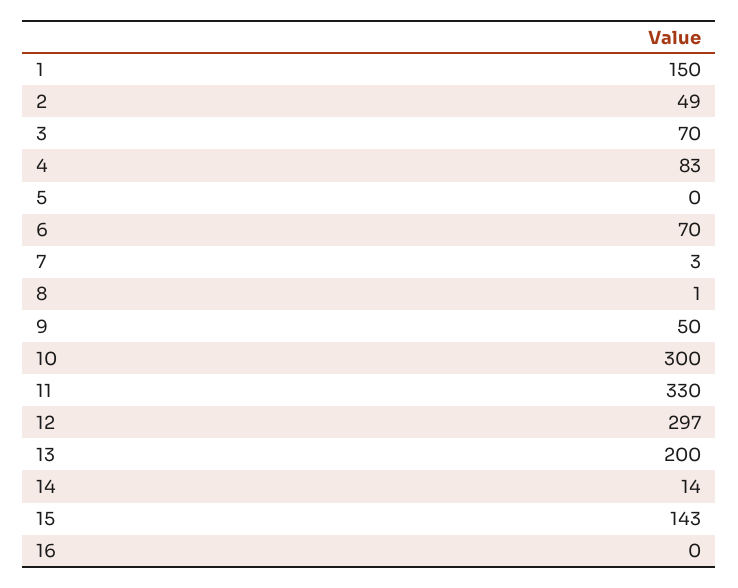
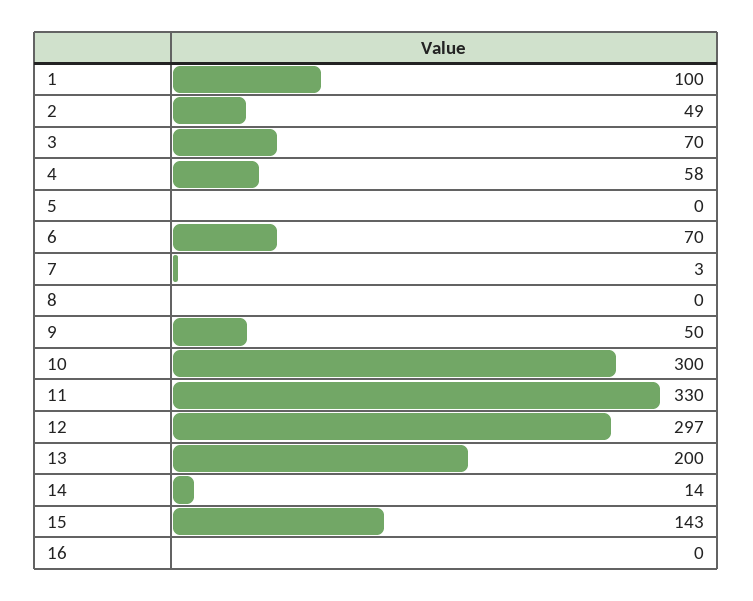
  {
-   "1": 150,
+   "1": 100,
    "2": 49,
    "3": 70,
-   "4": 83,
+   "4": 58,
    "5": 0,
    "6": 70,
    "7": 3,
-   "8": 1,
+   "8": 0,
    "9": 50,
    "10": 300,
    "11": 330,
    "12": 297,
    "13": 200,
    "14": 14,
    "15": 143,
    "16": 0
  }

